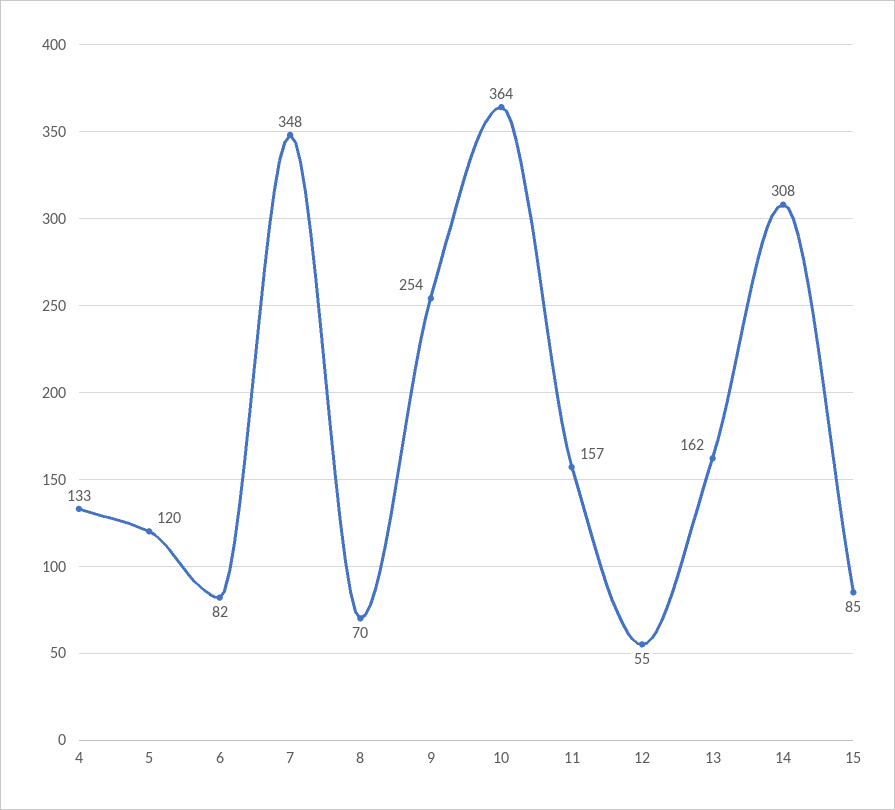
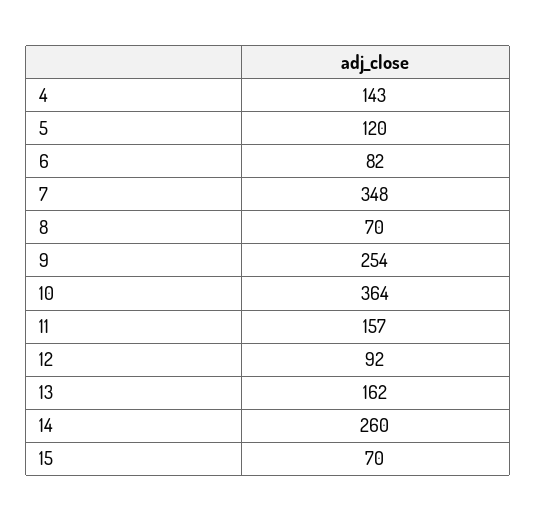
  {
-   "4": 133,
+   "4": 143,
    "5": 120,
    "6": 82,
    "7": 348,
    "8": 70,
    "9": 254,
    "10": 364,
    "11": 157,
-   "12": 55,
+   "12": 92,
    "13": 162,
-   "14": 308,
+   "14": 260,
-   "15": 85
+   "15": 70
  }

